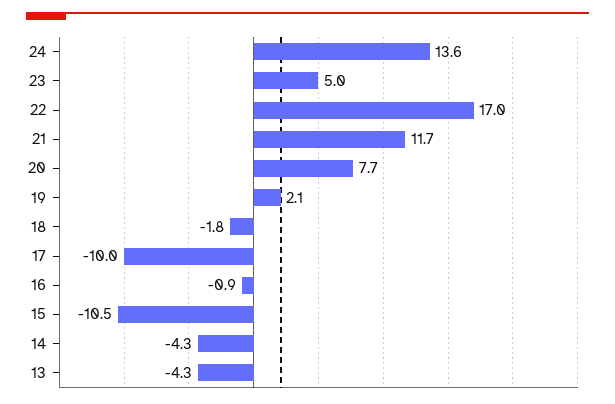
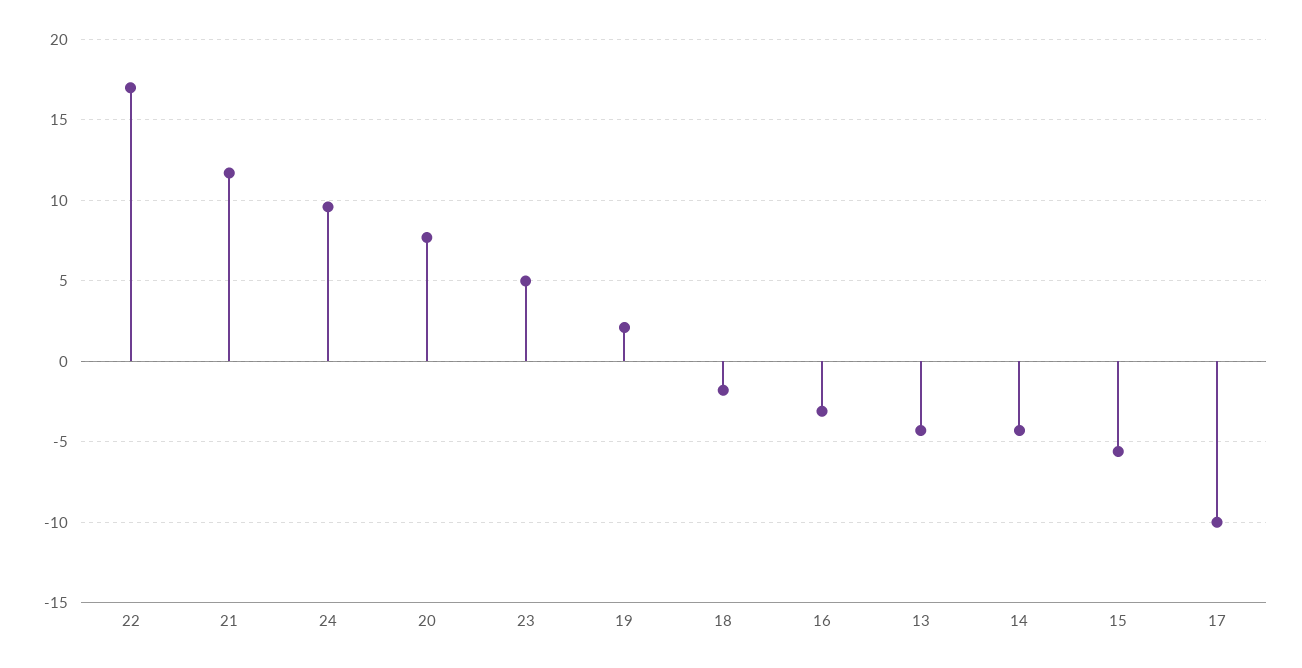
  {
-   "24": 13.6,
+   "24": 9.5,
    "23": 5,
    "22": 17,
    "21": 11.7,
    "20": 7.7,
    "19": 2.1,
    "18": -1.8,
    "17": -10,
-   "16": -0.9,
+   "16": -3,
-   "15": -10.5,
+   "15": -5.5,
    "14": -4.3,
    "13": -4.3
  }

